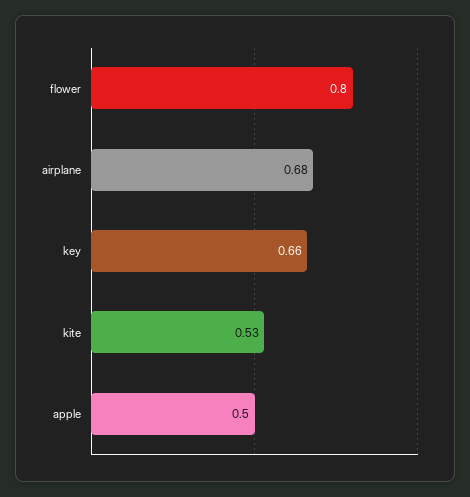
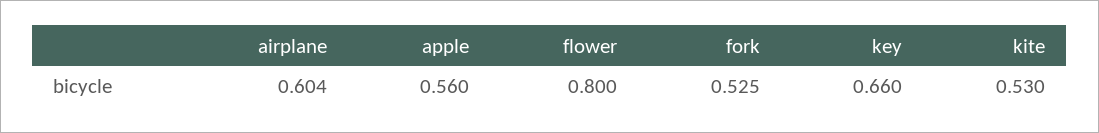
  {
    "flower": 0.8,
-   "airplane": 0.68,
+   "airplane": 0.604,
    "key": 0.66,
    "kite": 0.53,
-   "apple": 0.5
+   "apple": 0.56,
+   "fork": 0.525
  }

